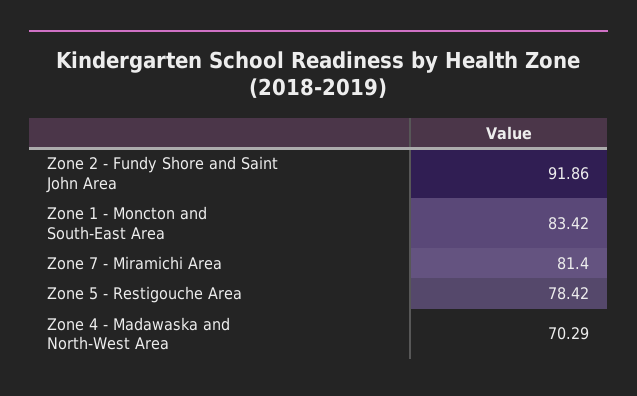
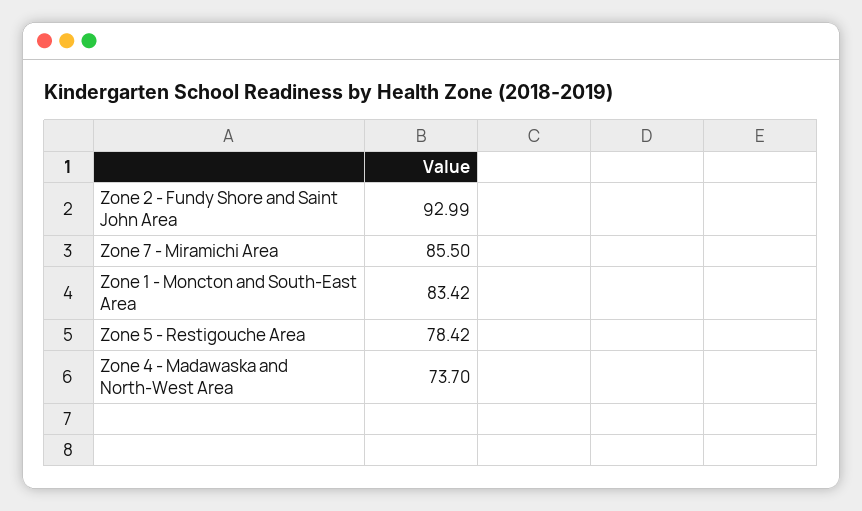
  {
-   "Zone 2 - Fundy Shore and Saint John Area": 91.86,
+   "Zone 2 - Fundy Shore and Saint John Area": 92.99,
    "Zone 1 - Moncton and South-East Area": 83.42,
-   "Zone 7 - Miramichi Area": 81.4,
+   "Zone 7 - Miramichi Area": 85.5,
    "Zone 5 - Restigouche Area": 78.42,
-   "Zone 4 - Madawaska and North-West Area": 70.29
+   "Zone 4 - Madawaska and North-West Area": 73.7
  }

